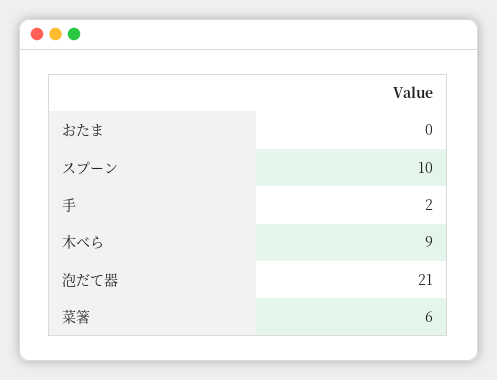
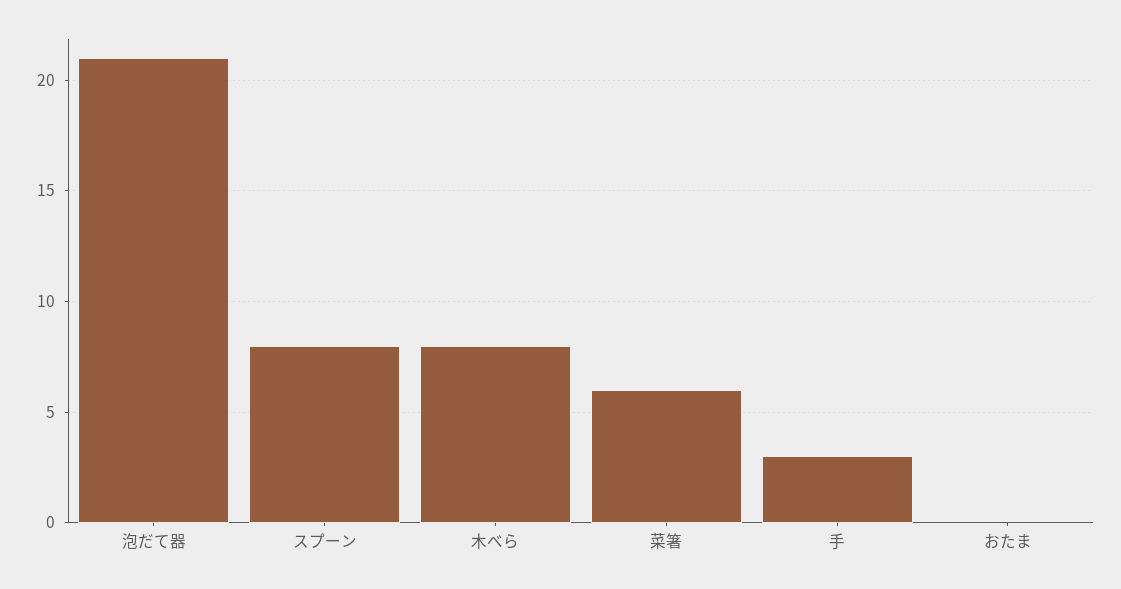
  {
    "おたま": 0,
-   "スプーン": 10,
+   "スプーン": 8,
-   "手": 2,
+   "手": 3,
-   "木べら": 9,
+   "木べら": 8,
    "泡だて器": 21,
    "菜箸": 6
  }

